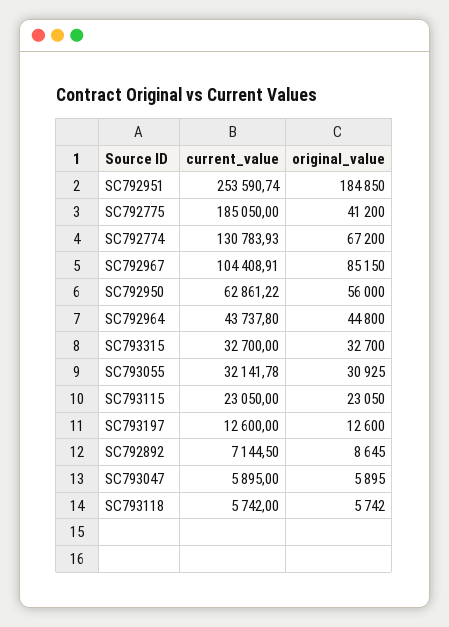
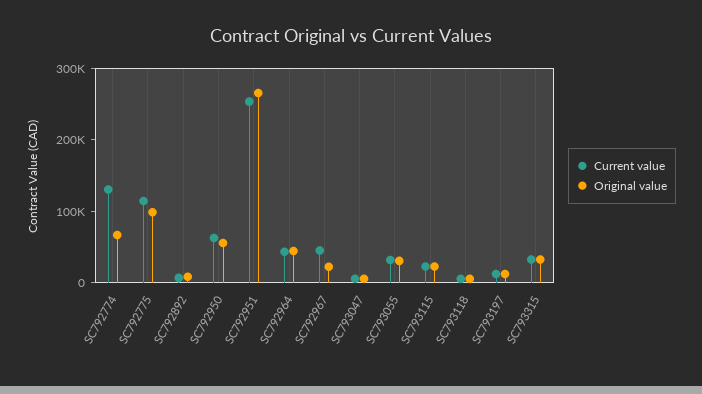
  {
    "current_value": {
      "SC792951": 253590.74,
-     "SC792775": 185050,
+     "SC792775": 120000,
      "SC792774": 130783.93,
-     "SC792967": 104408.91,
+     "SC792967": 40000,
      "SC792950": 62861.22,
      "SC792964": 43737.8,
      "SC793315": 32700,
      "SC793055": 32141.78,
      "SC793115": 23050,
      "SC793197": 12600,
      "SC792892": 7144.5,
      "SC793047": 5895,
      "SC793118": 5742
    },
    "original_value": {
-     "SC792951": 184850,
+     "SC792951": 260000,
-     "SC792775": 41200,
+     "SC792775": 100000,
      "SC792774": 67200,
-     "SC792967": 85150,
+     "SC792967": 20000,
      "SC792950": 56000,
      "SC792964": 44800,
      "SC793315": 32700,
      "SC793055": 30925,
      "SC793115": 23050,
      "SC793197": 12600,
      "SC792892": 8645,
      "SC793047": 5895,
      "SC793118": 5742
    }
  }

